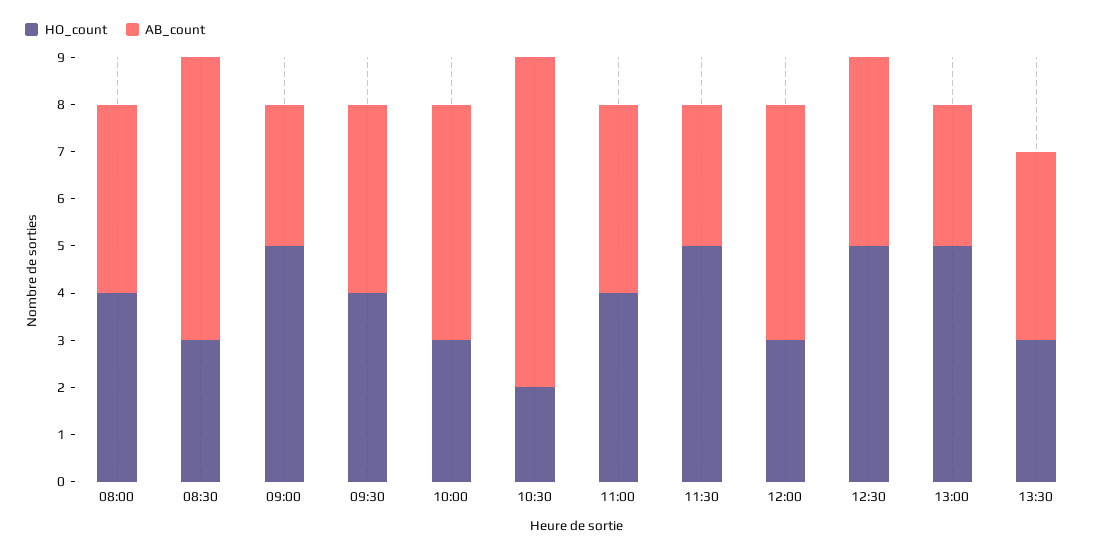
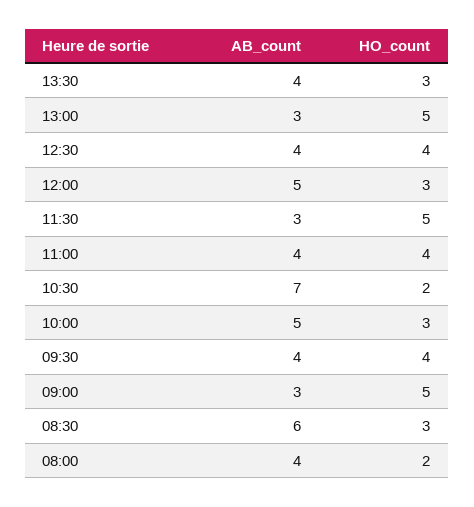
  {
    "HO_count": {
-     "08:00": 4,
+     "08:00": 2,
      "08:30": 3,
      "09:00": 5,
      "09:30": 4,
      "10:00": 3,
      "10:30": 2,
      "11:00": 4,
      "11:30": 5,
      "12:00": 3,
-     "12:30": 5,
+     "12:30": 4,
      "13:00": 5,
      "13:30": 3
    },
    "AB_count": {
      "08:00": 4,
      "08:30": 6,
      "09:00": 3,
      "09:30": 4,
      "10:00": 5,
      "10:30": 7,
      "11:00": 4,
      "11:30": 3,
      "12:00": 5,
      "12:30": 4,
      "13:00": 3,
      "13:30": 4
    }
  }

